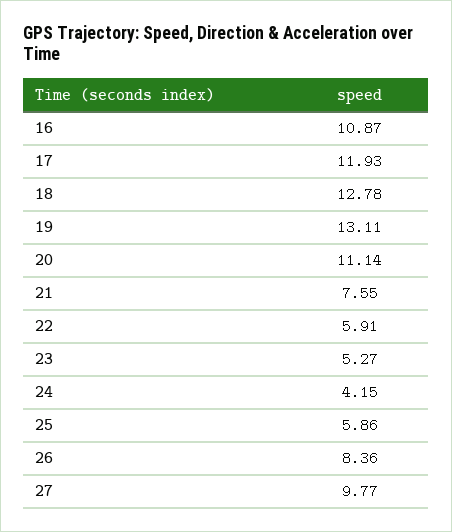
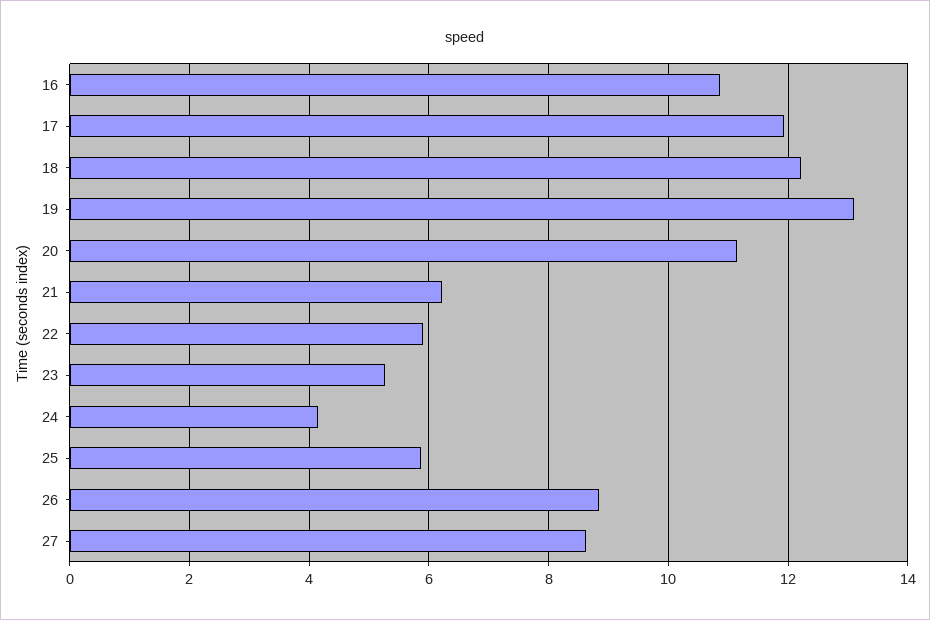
  {
    "16": 10.87,
    "17": 11.93,
-   "18": 12.78,
+   "18": 12.2,
    "19": 13.11,
    "20": 11.14,
-   "21": 7.55,
+   "21": 6.2,
    "22": 5.91,
    "23": 5.27,
    "24": 4.15,
    "25": 5.86,
-   "26": 8.36,
+   "26": 8.8,
-   "27": 9.77
+   "27": 8.6
  }

